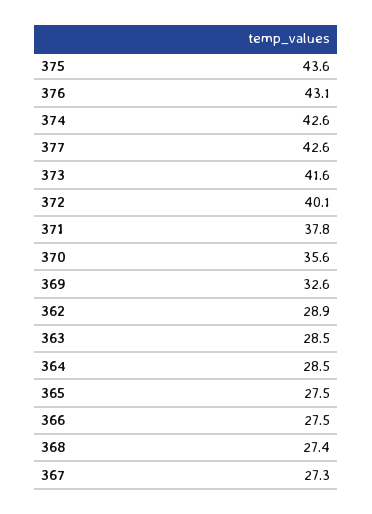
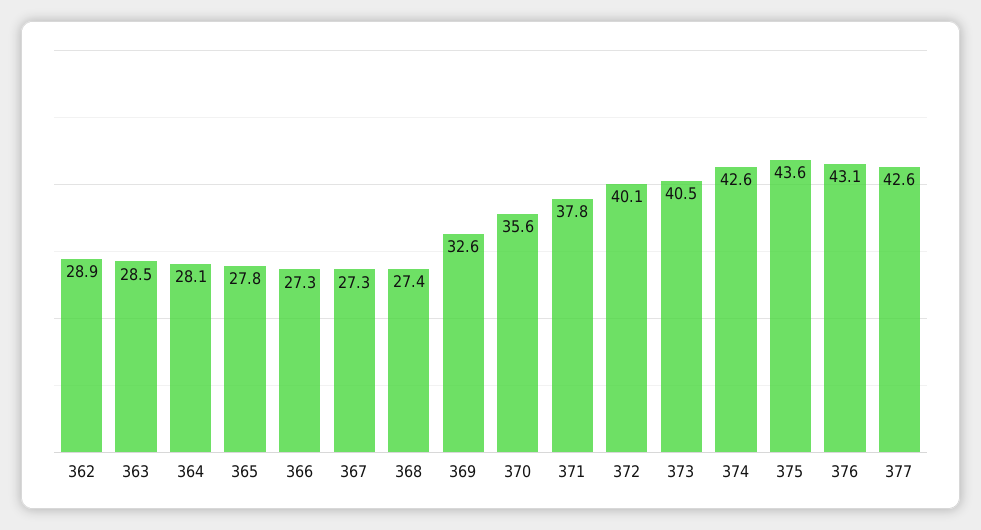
  {
    "375": 43.6,
    "376": 43.1,
    "374": 42.6,
    "377": 42.6,
-   "373": 41.6,
+   "373": 40.5,
    "372": 40.1,
    "371": 37.8,
    "370": 35.6,
    "369": 32.6,
    "362": 28.9,
    "363": 28.5,
-   "364": 28.5,
+   "364": 28.1,
-   "365": 27.5,
+   "365": 27.8,
-   "366": 27.5,
+   "366": 27.3,
    "368": 27.4,
    "367": 27.3
  }

